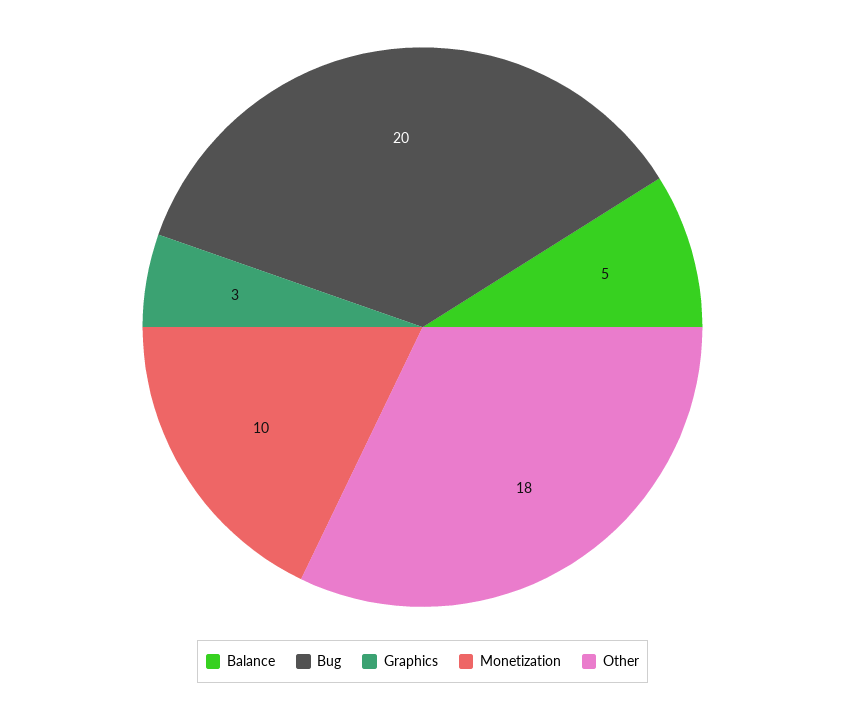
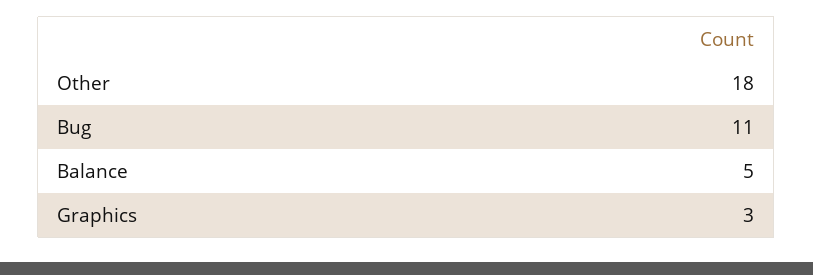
  {
    "Balance": 5,
-   "Bug": 20,
+   "Bug": 11,
    "Graphics": 3,
-   "Monetization": 10,
    "Other": 18
  }

